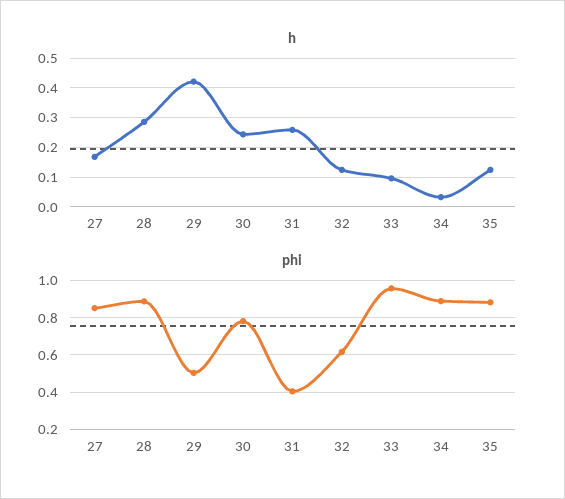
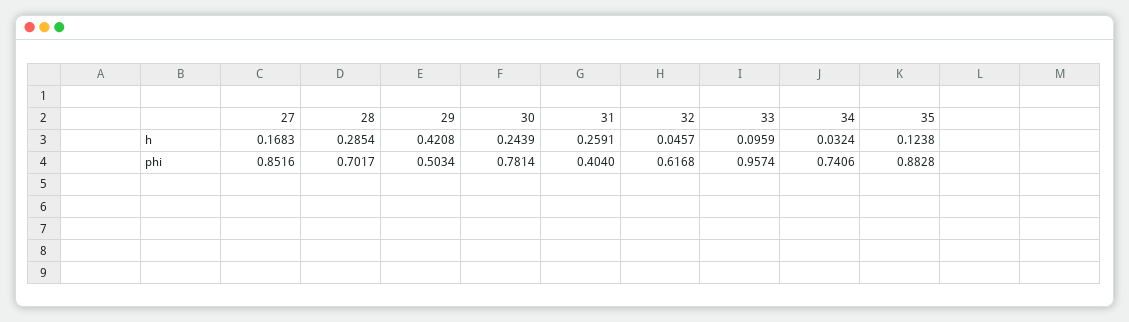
  {
    "h": {
      "27": 0.1683,
      "28": 0.2854,
      "29": 0.4208,
      "30": 0.2439,
      "31": 0.2591,
-     "32": 0.125,
+     "32": 0.0457,
      "33": 0.0959,
      "34": 0.0324,
      "35": 0.1238
    },
    "phi": {
      "27": 0.8516,
-     "28": 0.9,
+     "28": 0.7017,
      "29": 0.5034,
      "30": 0.7814,
      "31": 0.404,
      "32": 0.6168,
      "33": 0.9574,
-     "34": 0.9,
+     "34": 0.7406,
      "35": 0.8828
    }
  }

